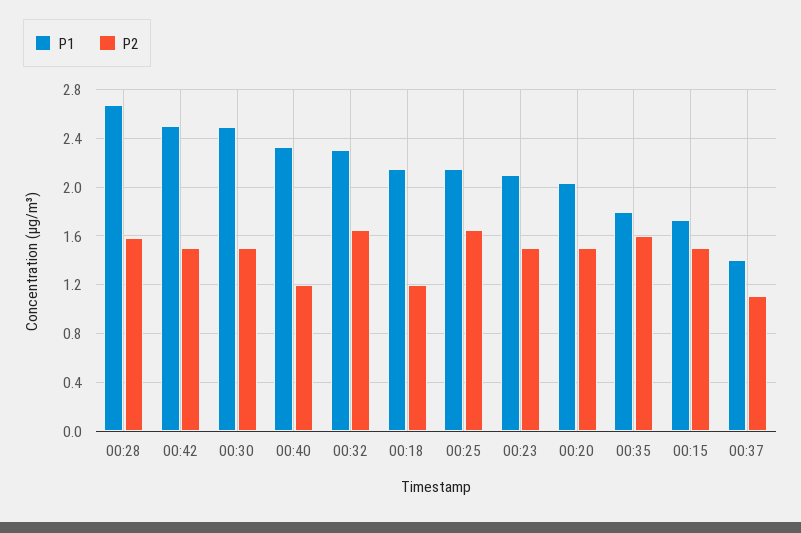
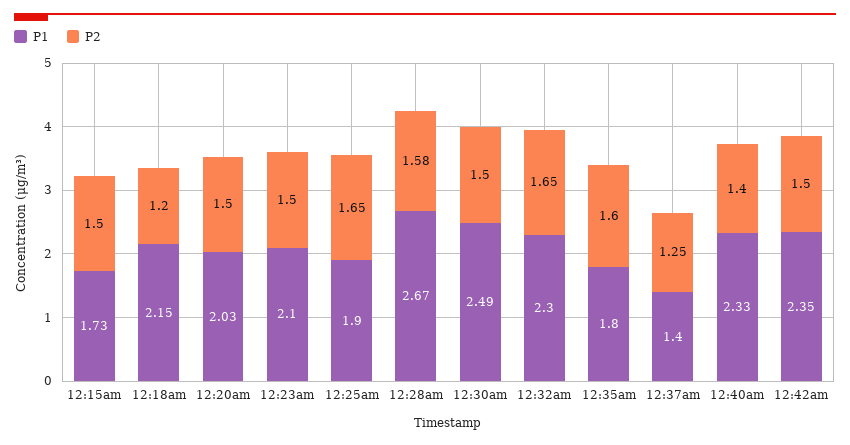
  {
    "P1": {
      "00:28": 2.67,
-     "00:42": 2.5,
+     "00:42": 2.35,
      "00:30": 2.49,
      "00:40": 2.33,
      "00:32": 2.3,
      "00:18": 2.15,
-     "00:25": 2.15,
+     "00:25": 1.9,
      "00:23": 2.1,
      "00:20": 2.03,
      "00:35": 1.8,
      "00:15": 1.73,
      "00:37": 1.4
    },
    "P2": {
      "00:28": 1.58,
      "00:42": 1.5,
      "00:30": 1.5,
-     "00:40": 1.2,
+     "00:40": 1.4,
      "00:32": 1.65,
      "00:18": 1.2,
      "00:25": 1.65,
      "00:23": 1.5,
      "00:20": 1.5,
      "00:35": 1.6,
      "00:15": 1.5,
-     "00:37": 1.1
+     "00:37": 1.25
    }
  }

